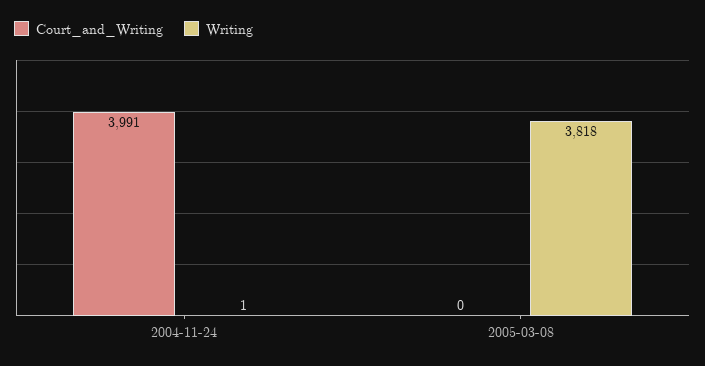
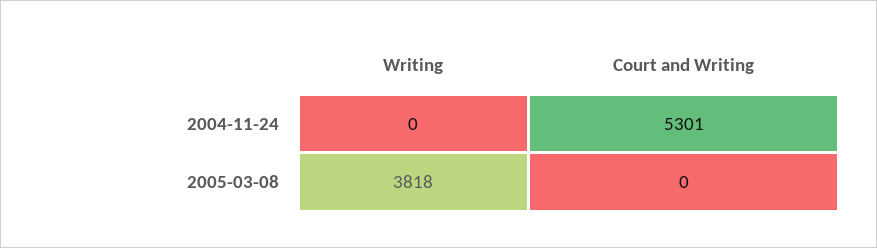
  {
    "Court_and_Writing": {
-     "2004-11-24": 3991,
+     "2004-11-24": 5301,
      "2005-03-08": 0
    },
    "Writing": {
-     "2004-11-24": 1,
+     "2004-11-24": 0,
      "2005-03-08": 3818
    }
  }

